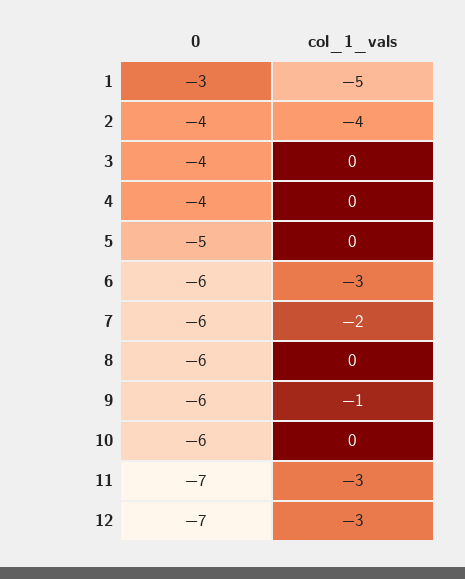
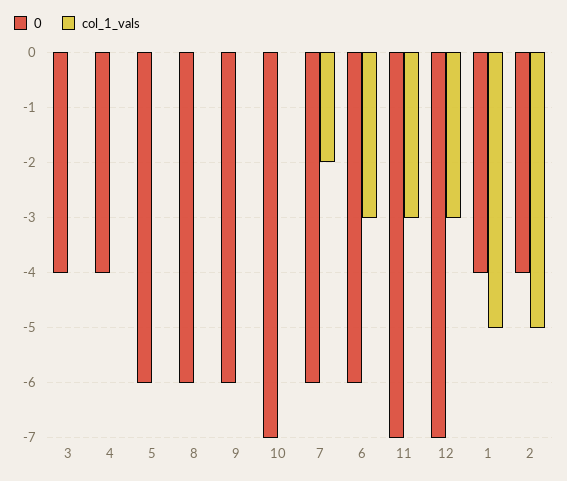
  {
    "0": {
-     "1": -3,
+     "1": -4,
      "2": -4,
      "3": -4,
      "4": -4,
-     "5": -5,
+     "5": -6,
      "6": -6,
      "7": -6,
      "8": -6,
      "9": -6,
-     "10": -6,
+     "10": -7,
      "11": -7,
      "12": -7
    },
    "col_1_vals": {
      "1": -5,
-     "2": -4,
+     "2": -5,
      "3": 0,
      "4": 0,
      "5": 0,
      "6": -3,
      "7": -2,
      "8": 0,
-     "9": -1,
+     "9": 0,
      "10": 0,
      "11": -3,
      "12": -3
    }
  }

